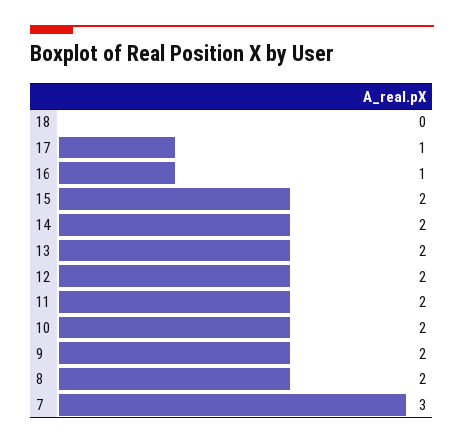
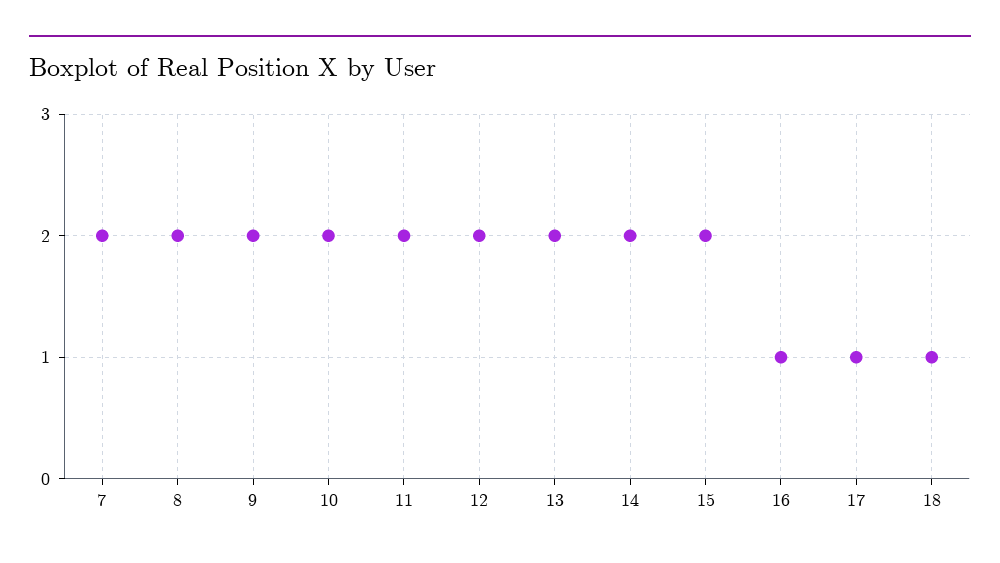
  {
-   "18": 0,
+   "18": 1,
    "17": 1,
    "16": 1,
    "15": 2,
    "14": 2,
    "13": 2,
    "12": 2,
    "11": 2,
    "10": 2,
    "9": 2,
    "8": 2,
-   "7": 3
+   "7": 2
  }

